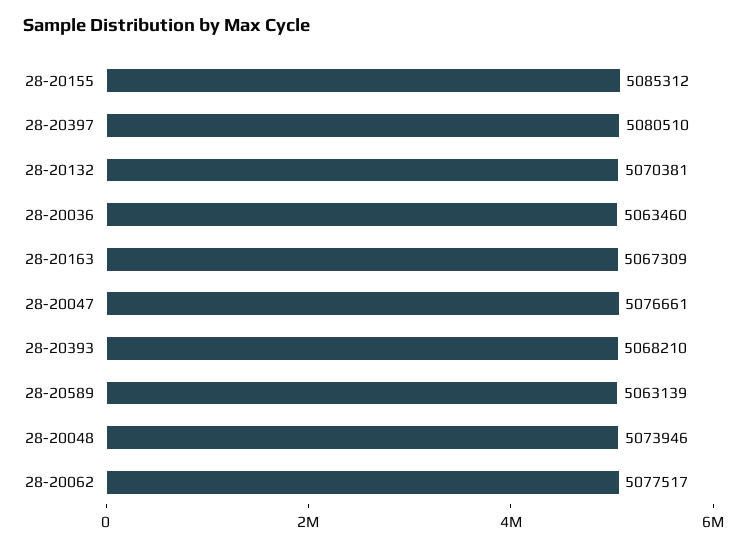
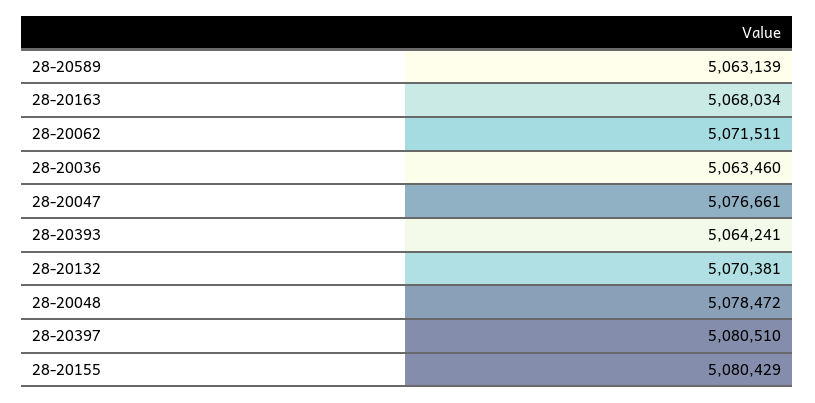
  {
-   "28-20155": 5085312,
+   "28-20155": 5080429,
    "28-20397": 5080510,
    "28-20132": 5070381,
    "28-20036": 5063460,
-   "28-20163": 5067309,
+   "28-20163": 5068034,
    "28-20047": 5076661,
-   "28-20393": 5068210,
+   "28-20393": 5064241,
    "28-20589": 5063139,
-   "28-20048": 5073946,
+   "28-20048": 5078472,
-   "28-20062": 5077517
+   "28-20062": 5071511
  }

